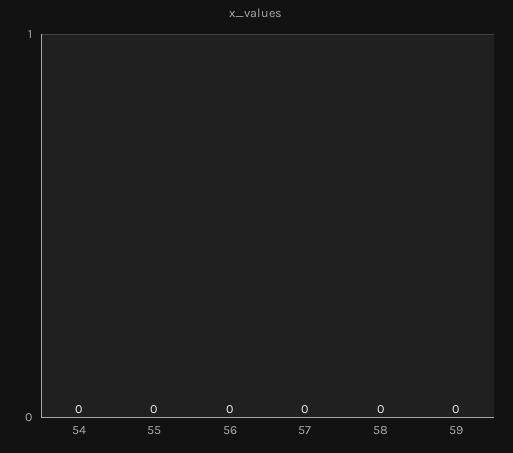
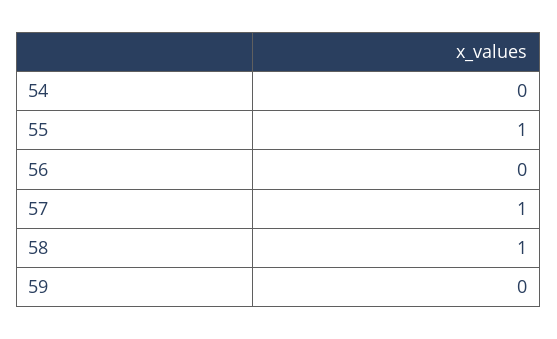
  {
    "54": 0,
-   "55": 0,
+   "55": 1,
    "56": 0,
-   "57": 0,
+   "57": 1,
-   "58": 0,
+   "58": 1,
    "59": 0
  }

